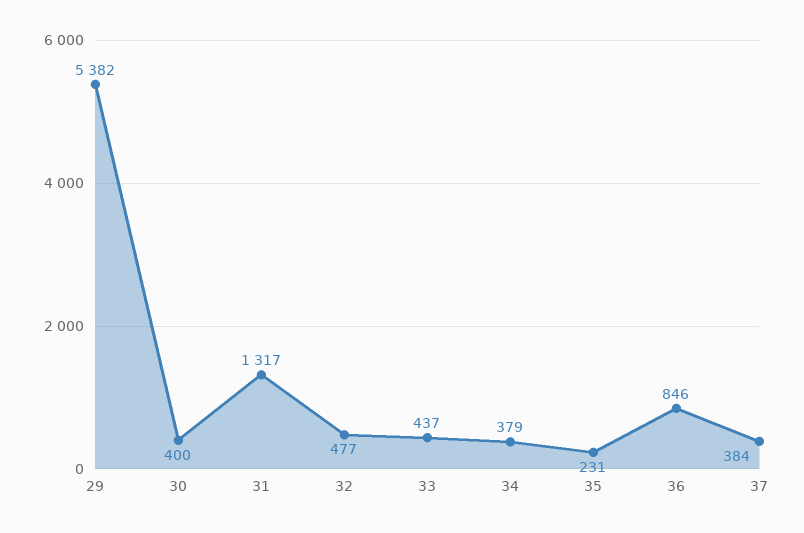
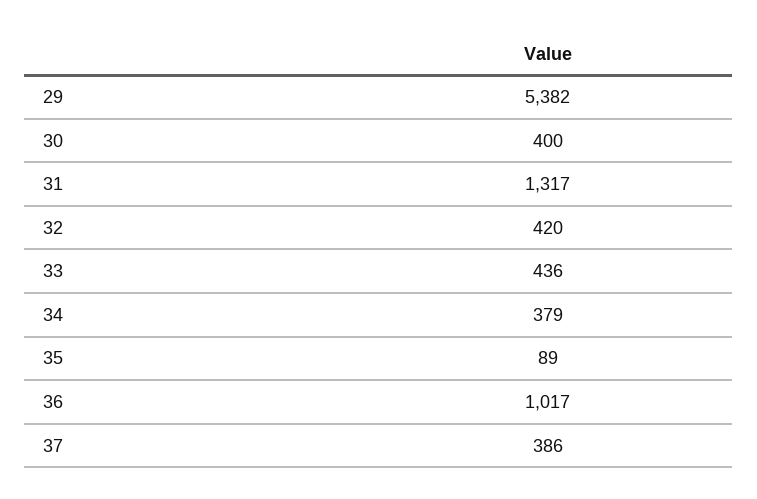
  {
    "29": 5382,
    "30": 400,
    "31": 1317,
-   "32": 477,
+   "32": 420,
-   "33": 437,
+   "33": 436,
    "34": 379,
-   "35": 231,
+   "35": 89,
-   "36": 846,
+   "36": 1017,
-   "37": 384
+   "37": 386
  }

